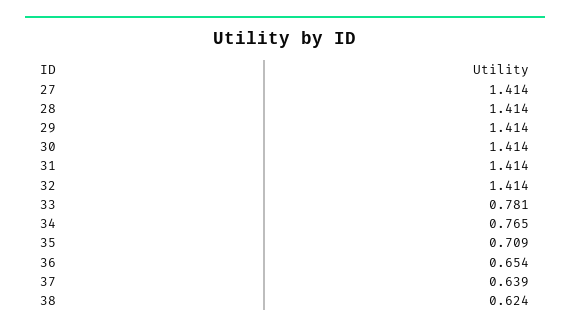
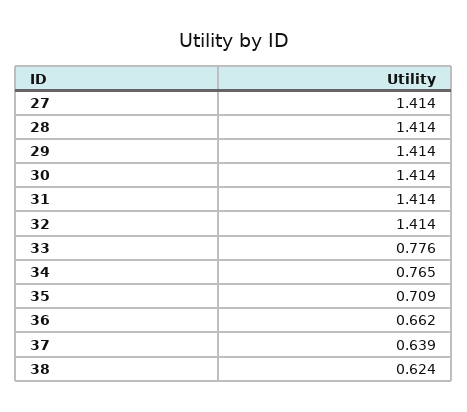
  {
    "27": 1.414,
    "28": 1.414,
    "29": 1.414,
    "30": 1.414,
    "31": 1.414,
    "32": 1.414,
-   "33": 0.781,
+   "33": 0.776,
    "34": 0.765,
    "35": 0.709,
-   "36": 0.654,
+   "36": 0.662,
    "37": 0.639,
    "38": 0.624
  }

